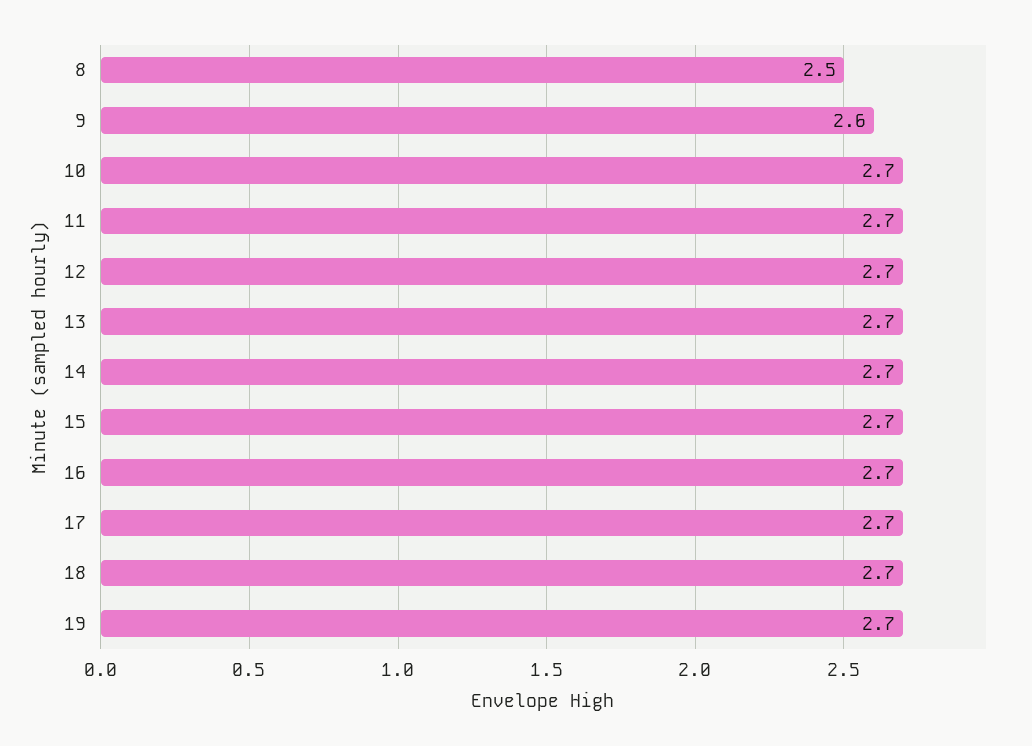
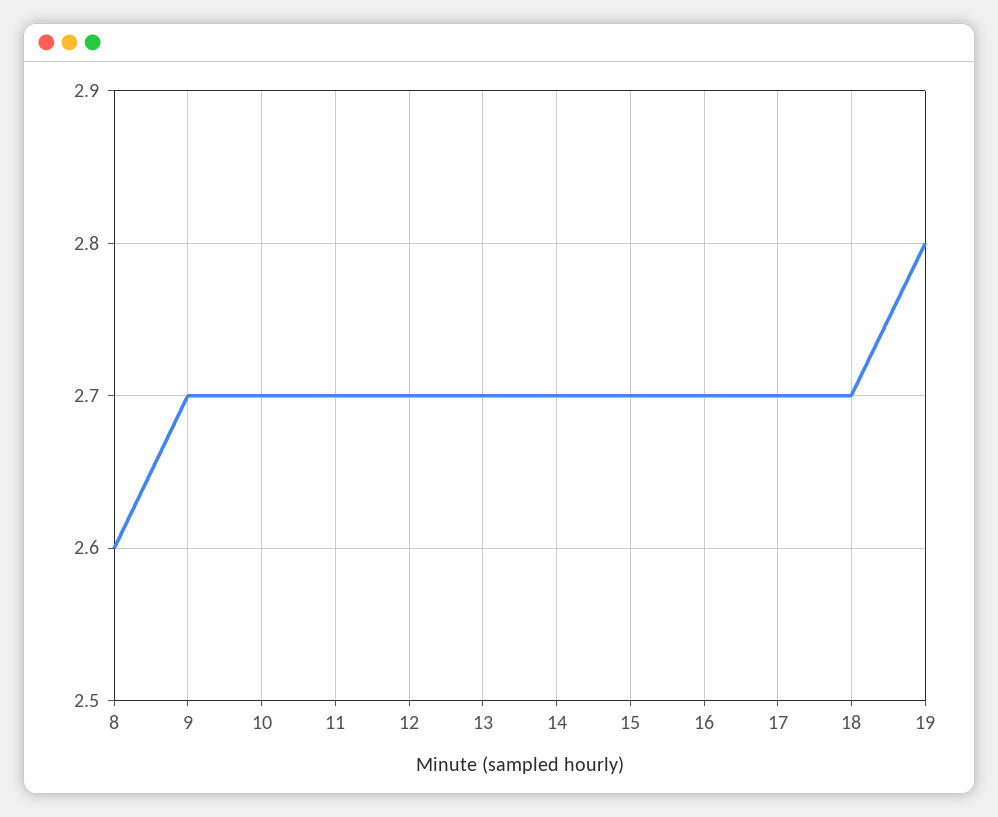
  {
-   "8": 2.5,
+   "8": 2.6,
-   "9": 2.6,
+   "9": 2.7,
    "10": 2.7,
    "11": 2.7,
    "12": 2.7,
    "13": 2.7,
    "14": 2.7,
    "15": 2.7,
    "16": 2.7,
    "17": 2.7,
    "18": 2.7,
-   "19": 2.7
+   "19": 2.8
  }

